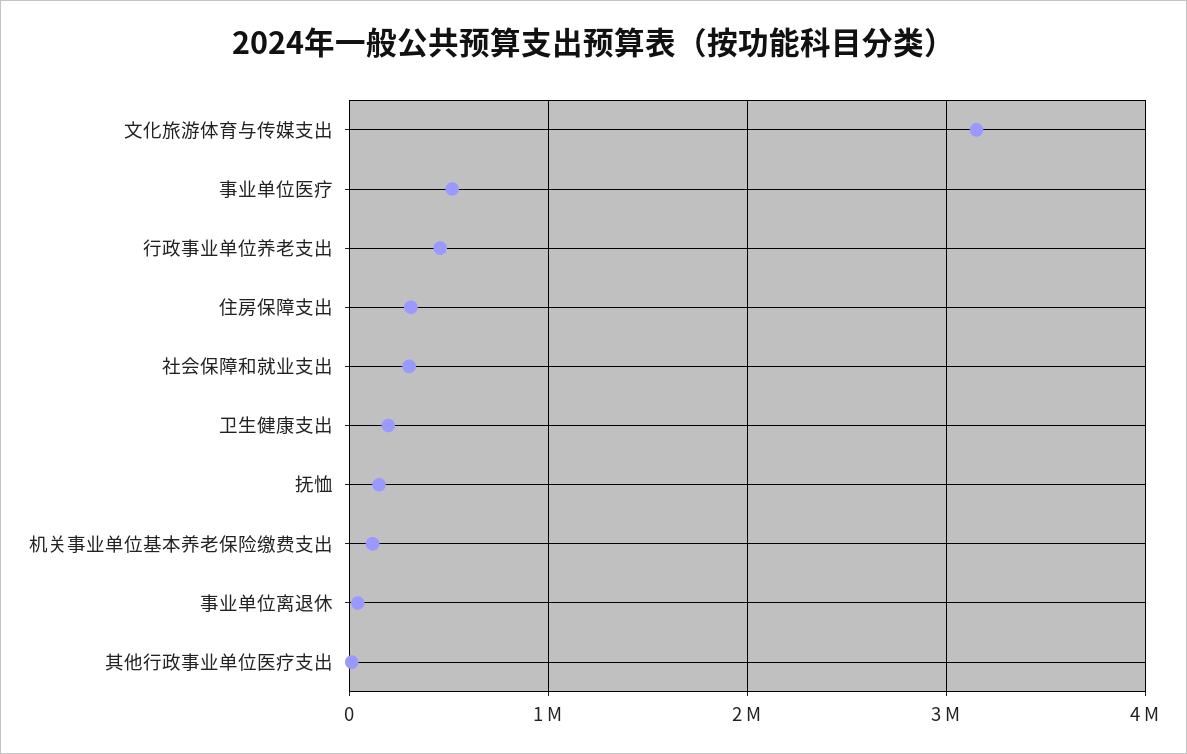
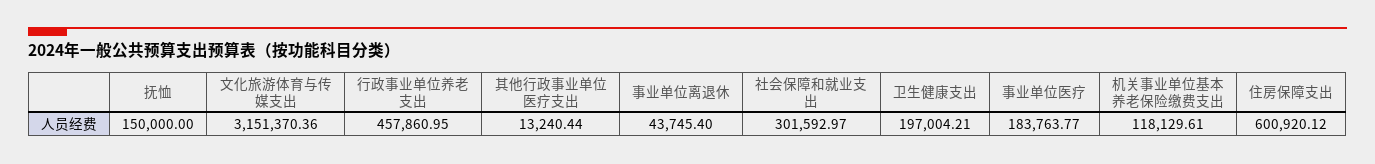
  {
    "文化旅游体育与传媒支出": 3151370.36,
-   "事业单位医疗": 500000,
+   "事业单位医疗": 183763.77,
    "行政事业单位养老支出": 457860.95,
-   "住房保障支出": 300000,
+   "住房保障支出": 600920.12,
    "社会保障和就业支出": 301592.97,
    "卫生健康支出": 197004.21,
    "抚恤": 150000,
    "机关事业单位基本养老保险缴费支出": 118129.61,
    "事业单位离退休": 43745.4,
    "其他行政事业单位医疗支出": 13240.44
  }

